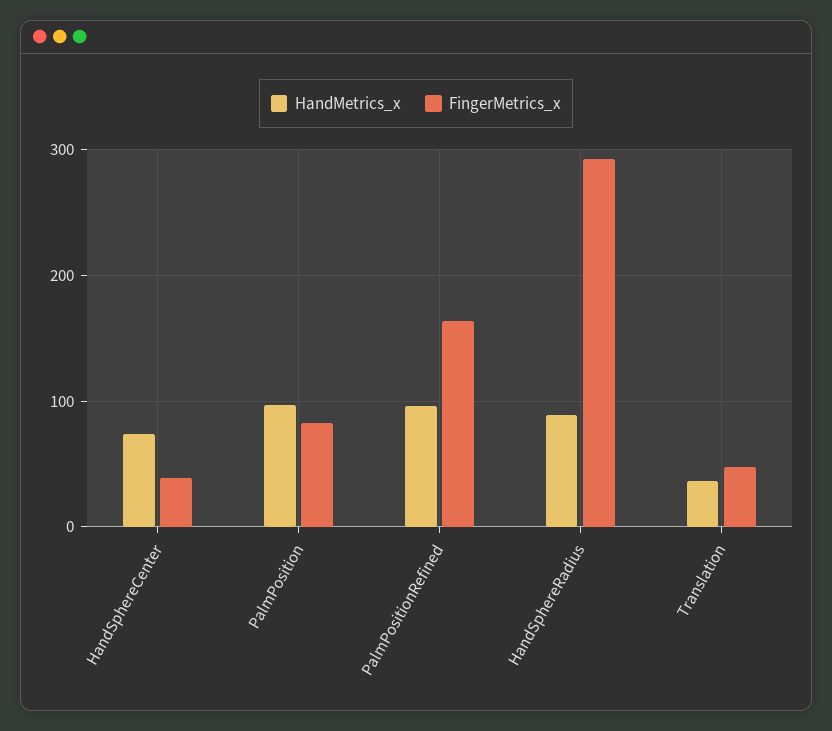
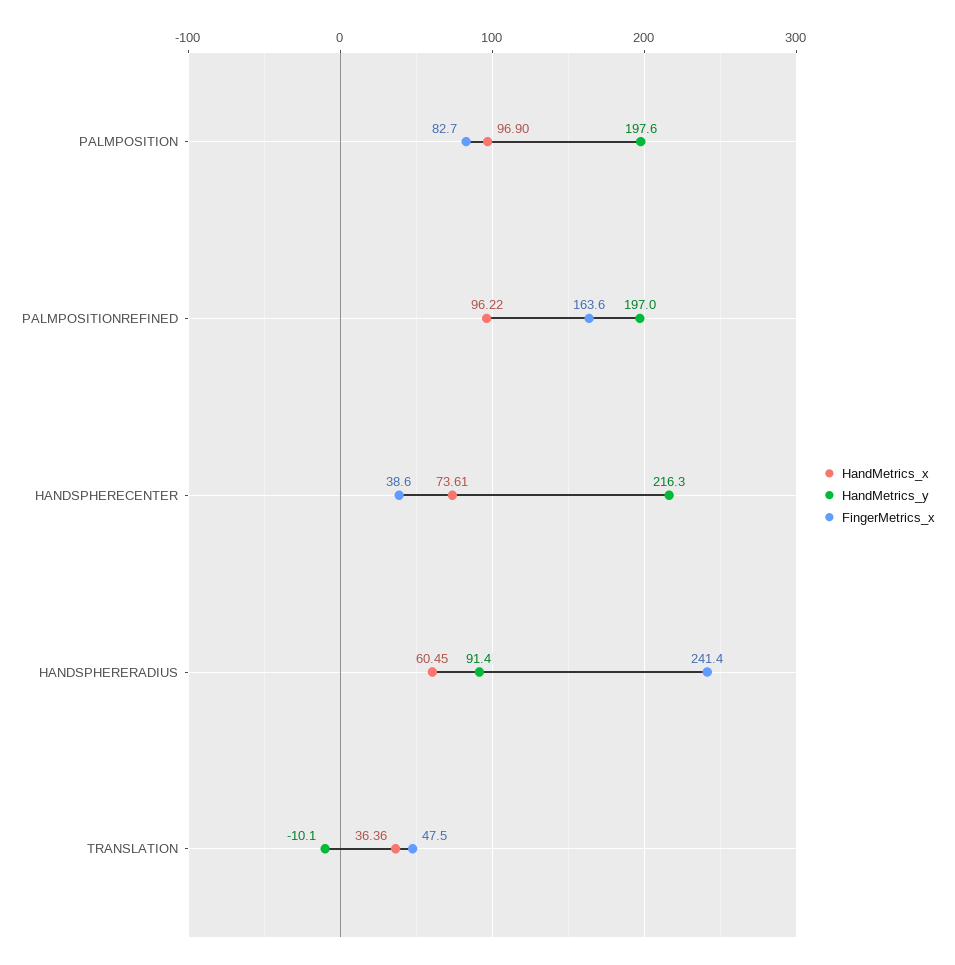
  {
    "HandMetrics_x": {
      "HandSphereCenter": 73.61,
      "PalmPosition": 96.9,
      "PalmPositionRefined": 96.22,
-     "HandSphereRadius": 90,
+     "HandSphereRadius": 60.45,
      "Translation": 36.36
    },
    "FingerMetrics_x": {
      "HandSphereCenter": 38.6,
      "PalmPosition": 82.7,
      "PalmPositionRefined": 163.6,
-     "HandSphereRadius": 290,
+     "HandSphereRadius": 241.4,
      "Translation": 47.5
-   }
+   },
+   "HandMetrics_y": {
+     "PalmPosition": 197.6,
+     "PalmPositionRefined": 197,
+     "HandSphereCenter": 216.3,
+     "HandSphereRadius": 91.4,
+     "Translation": -10.1
+   }
  }

